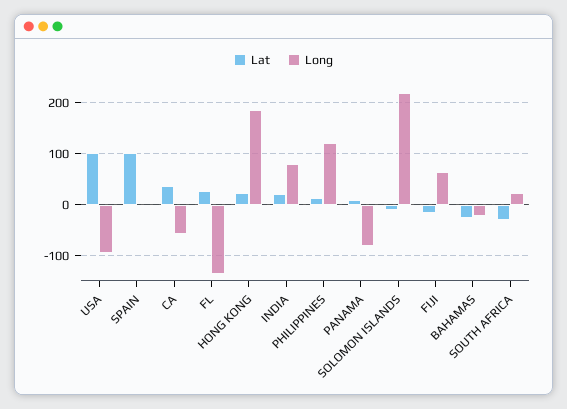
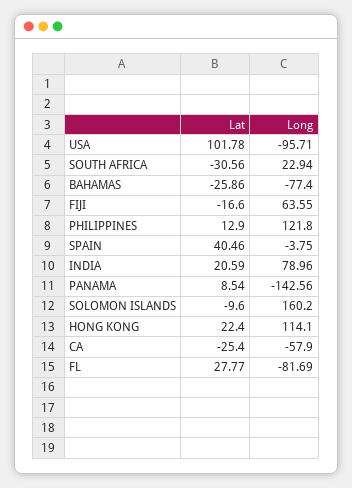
  {
    "Lat": {
      "USA": 101.78,
-     "SPAIN": 100,
+     "SPAIN": 40.46,
-     "CA": 40,
+     "CA": -25.4,
      "FL": 27.77,
      "HONG KONG": 22.4,
      "INDIA": 20.59,
      "PHILIPPINES": 12.9,
      "PANAMA": 8.54,
      "SOLOMON ISLANDS": -9.6,
      "FIJI": -16.6,
      "BAHAMAS": -25.86,
      "SOUTH AFRICA": -30.56
    },
    "Long": {
      "USA": -95.71,
      "SPAIN": -3.75,
      "CA": -57.9,
-     "FL": -140,
+     "FL": -81.69,
-     "HONG KONG": 180,
+     "HONG KONG": 114.1,
      "INDIA": 78.96,
      "PHILIPPINES": 121.8,
-     "PANAMA": -80,
+     "PANAMA": -142.56,
-     "SOLOMON ISLANDS": 220,
+     "SOLOMON ISLANDS": 160.2,
      "FIJI": 63.55,
-     "BAHAMAS": -20,
+     "BAHAMAS": -77.4,
      "SOUTH AFRICA": 22.94
    }
  }

